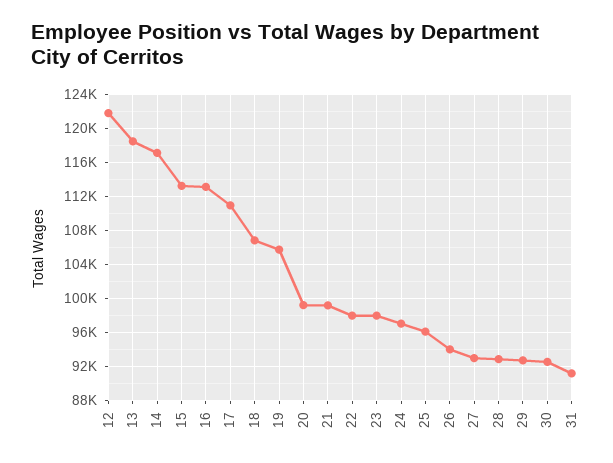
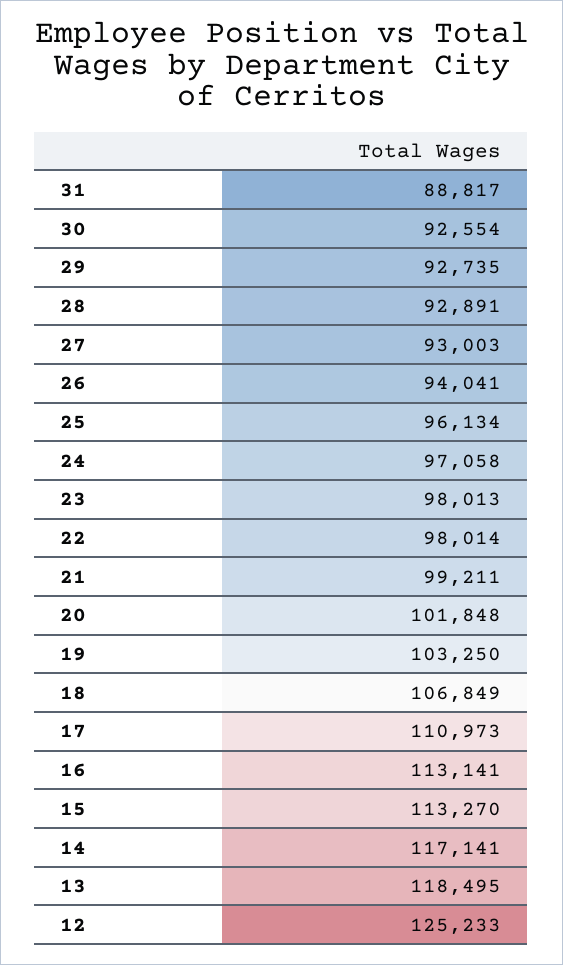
  {
-   "12": 122000,
+   "12": 125233,
    "13": 118495,
    "14": 117141,
    "15": 113270,
    "16": 113141,
    "17": 110973,
    "18": 106849,
-   "19": 106000,
+   "19": 103250,
-   "20": 99000,
+   "20": 101848,
    "21": 99211,
    "22": 98014,
    "23": 98013,
    "24": 97058,
    "25": 96134,
    "26": 94041,
    "27": 93003,
    "28": 92891,
    "29": 92735,
    "30": 92554,
-   "31": 91000
+   "31": 88817
  }

